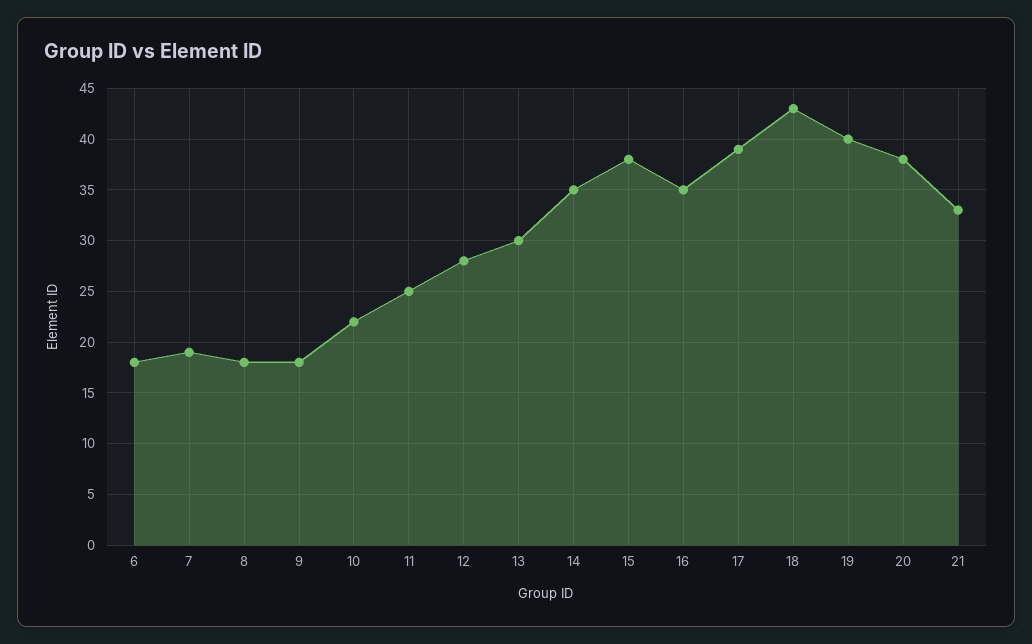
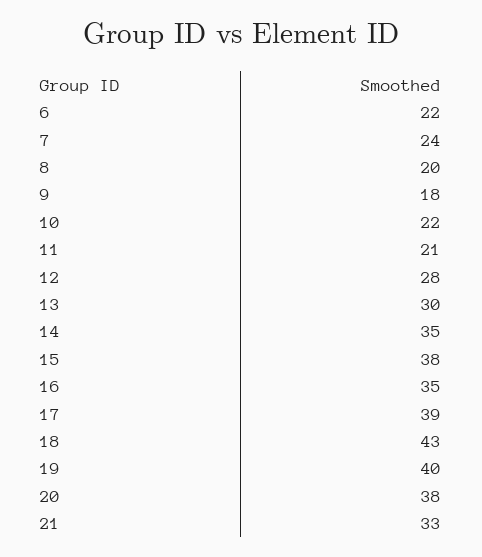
  {
-   "6": 18,
+   "6": 22,
-   "7": 19,
+   "7": 24,
-   "8": 18,
+   "8": 20,
    "9": 18,
    "10": 22,
-   "11": 25,
+   "11": 21,
    "12": 28,
    "13": 30,
    "14": 35,
    "15": 38,
    "16": 35,
    "17": 39,
    "18": 43,
    "19": 40,
    "20": 38,
    "21": 33
  }

